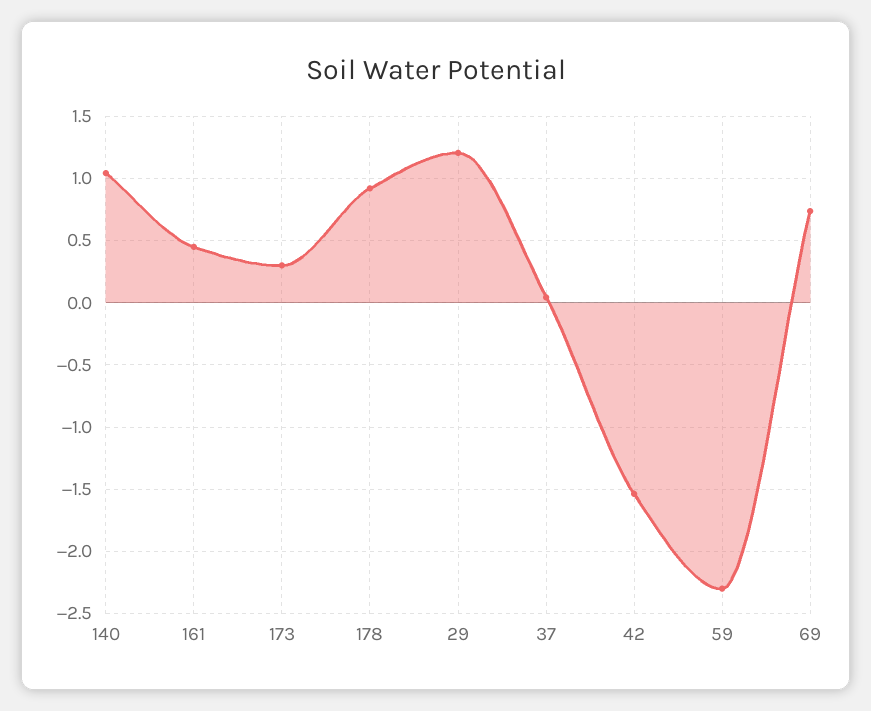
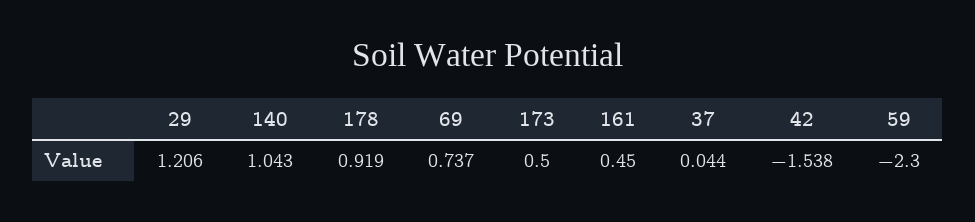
  {
    "140": 1.043,
    "161": 0.45,
-   "173": 0.3,
+   "173": 0.5,
    "178": 0.919,
    "29": 1.206,
    "37": 0.044,
    "42": -1.538,
    "59": -2.3,
    "69": 0.737
  }

